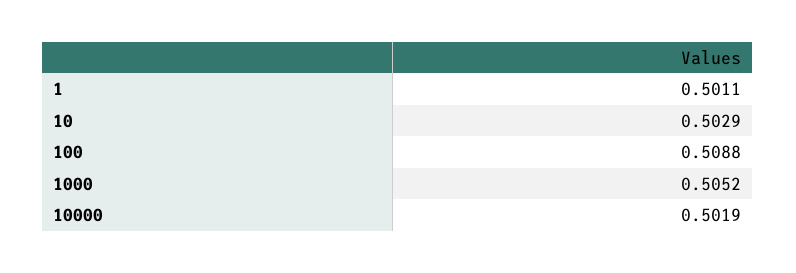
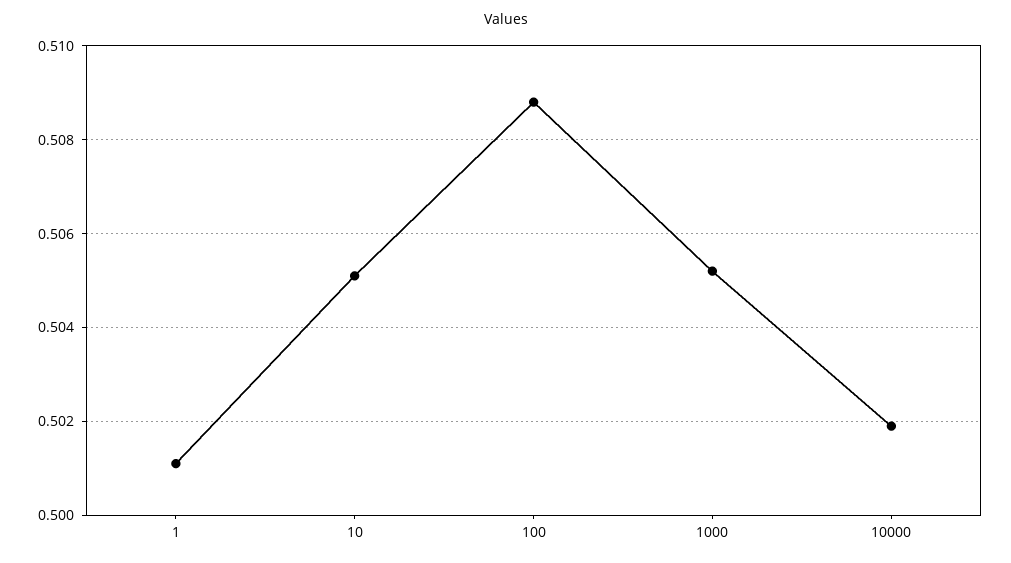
  {
    "1": 0.5011,
-   "10": 0.5029,
+   "10": 0.505,
    "100": 0.5088,
    "1000": 0.5052,
    "10000": 0.5019
  }

